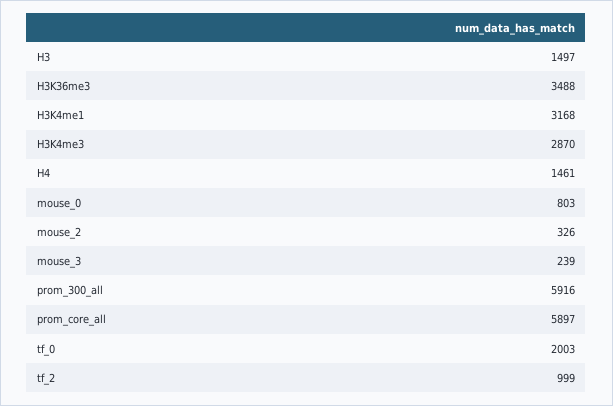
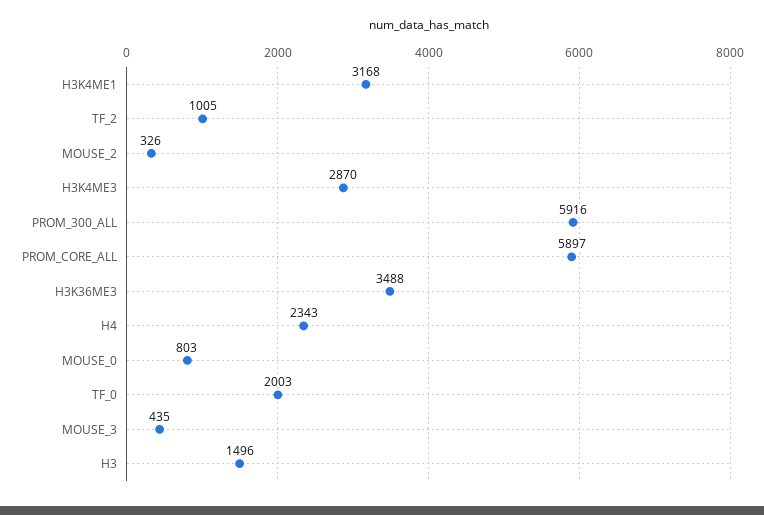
  {
-   "H3": 1497,
+   "H3": 1496,
    "H3K36me3": 3488,
    "H3K4me1": 3168,
    "H3K4me3": 2870,
-   "H4": 1461,
+   "H4": 2343,
    "mouse_0": 803,
    "mouse_2": 326,
-   "mouse_3": 239,
+   "mouse_3": 435,
    "prom_300_all": 5916,
    "prom_core_all": 5897,
    "tf_0": 2003,
-   "tf_2": 999
+   "tf_2": 1005
  }

